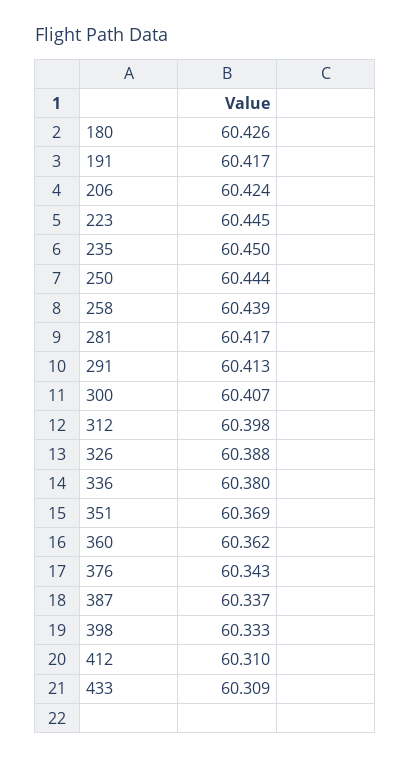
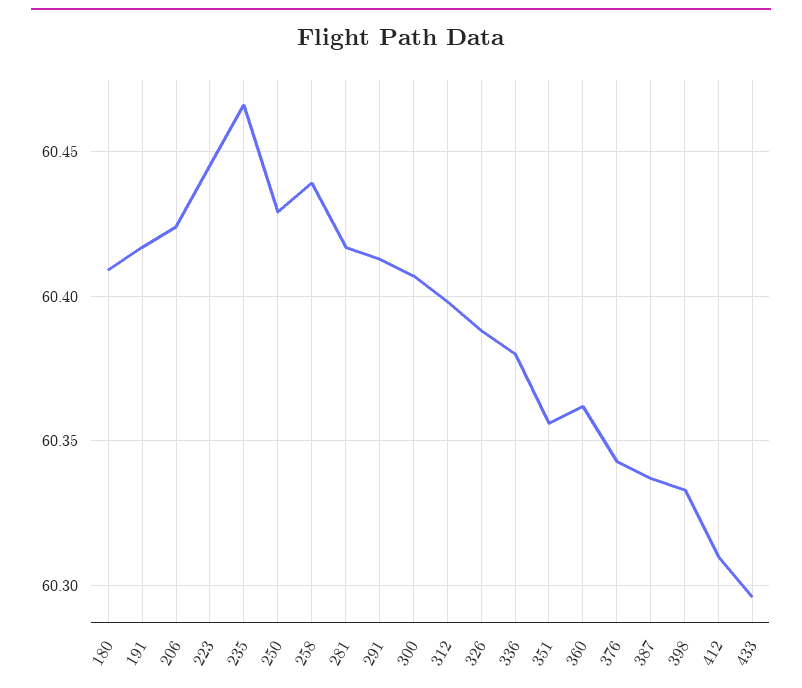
  {
-   "180": 60.426,
+   "180": 60.41,
    "191": 60.417,
    "206": 60.424,
    "223": 60.445,
-   "235": 60.45,
+   "235": 60.465,
-   "250": 60.444,
+   "250": 60.43,
    "258": 60.439,
    "281": 60.417,
    "291": 60.413,
    "300": 60.407,
    "312": 60.398,
    "326": 60.388,
    "336": 60.38,
-   "351": 60.369,
+   "351": 60.355,
    "360": 60.362,
    "376": 60.343,
    "387": 60.337,
    "398": 60.333,
    "412": 60.31,
-   "433": 60.309
+   "433": 60.295
  }

